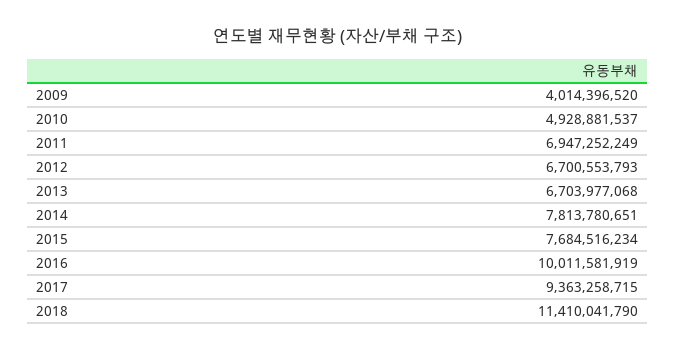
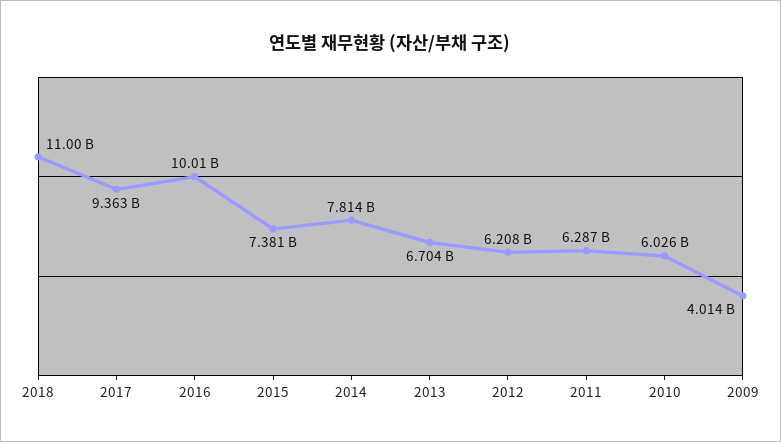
  {
    "2009": 4014396520,
-   "2010": 4928881537,
+   "2010": 6026000000,
-   "2011": 6947252249,
+   "2011": 6287000000,
-   "2012": 6700553793,
+   "2012": 6208000000,
    "2013": 6703977068,
    "2014": 7813780651,
-   "2015": 7684516234,
+   "2015": 7381000000,
    "2016": 10011581919,
    "2017": 9363258715,
-   "2018": 11410041790
+   "2018": 11000000000
  }

